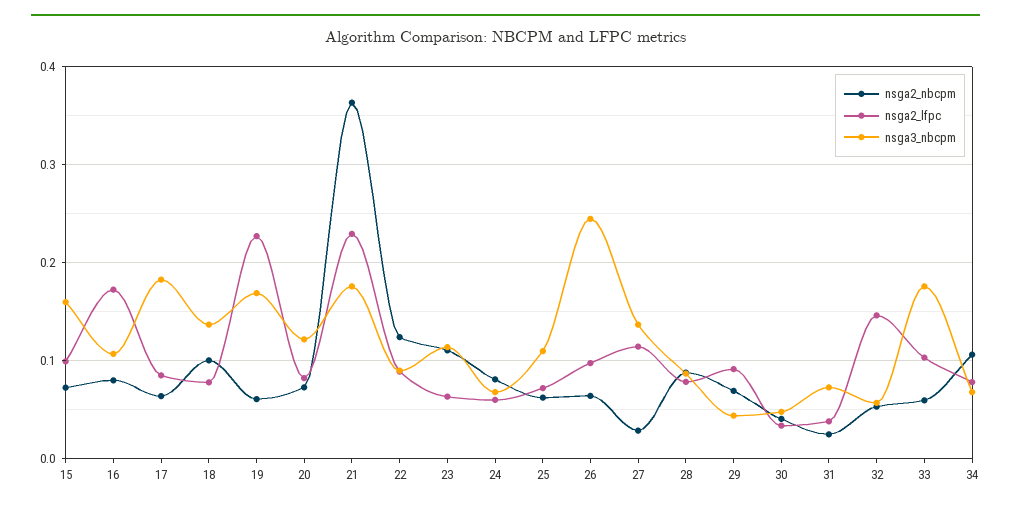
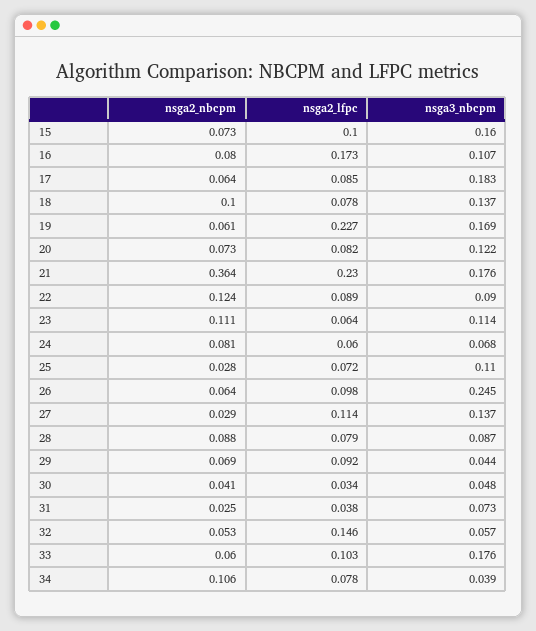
  {
    "nsga2_nbcpm": {
      "15": 0.073,
      "16": 0.08,
      "17": 0.064,
      "18": 0.1,
      "19": 0.061,
      "20": 0.073,
      "21": 0.364,
      "22": 0.124,
      "23": 0.111,
      "24": 0.081,
-     "25": 0.06,
+     "25": 0.028,
      "26": 0.064,
      "27": 0.029,
      "28": 0.088,
      "29": 0.069,
      "30": 0.041,
      "31": 0.025,
      "32": 0.053,
      "33": 0.06,
      "34": 0.106
    },
    "nsga2_lfpc": {
      "15": 0.1,
      "16": 0.173,
      "17": 0.085,
      "18": 0.078,
      "19": 0.227,
      "20": 0.082,
      "21": 0.23,
      "22": 0.089,
      "23": 0.064,
      "24": 0.06,
      "25": 0.072,
      "26": 0.098,
      "27": 0.114,
      "28": 0.079,
      "29": 0.092,
      "30": 0.034,
      "31": 0.038,
      "32": 0.146,
      "33": 0.103,
      "34": 0.078
    },
    "nsga3_nbcpm": {
      "15": 0.16,
      "16": 0.107,
      "17": 0.183,
      "18": 0.137,
      "19": 0.169,
      "20": 0.122,
      "21": 0.176,
      "22": 0.09,
      "23": 0.114,
      "24": 0.068,
      "25": 0.11,
      "26": 0.245,
      "27": 0.137,
      "28": 0.087,
      "29": 0.044,
      "30": 0.048,
      "31": 0.073,
      "32": 0.057,
      "33": 0.176,
-     "34": 0.07
+     "34": 0.039
    }
  }

